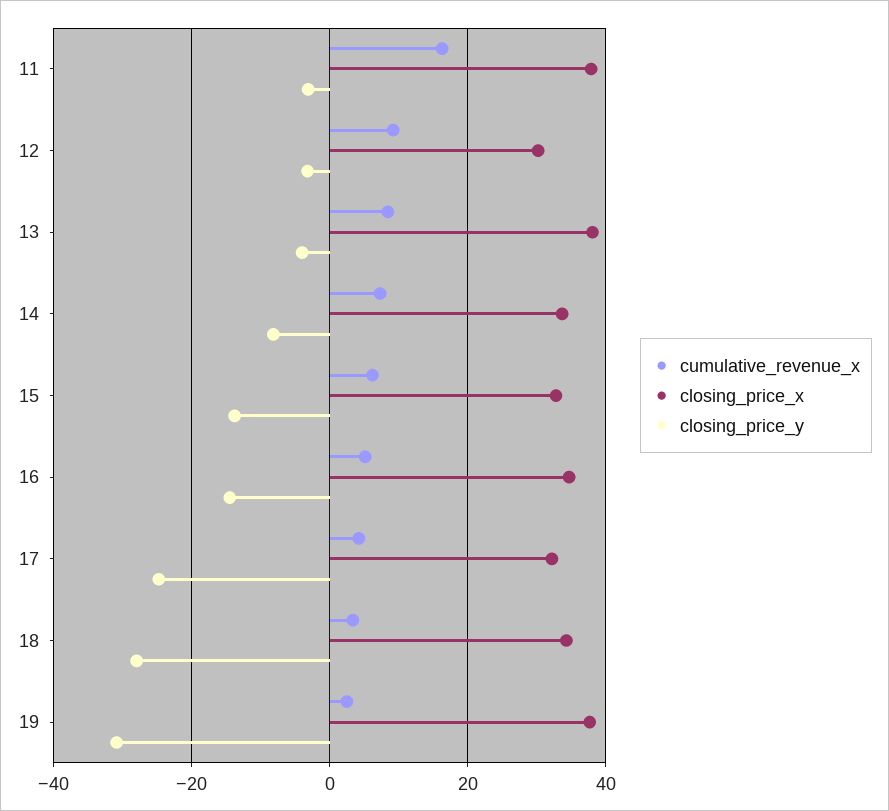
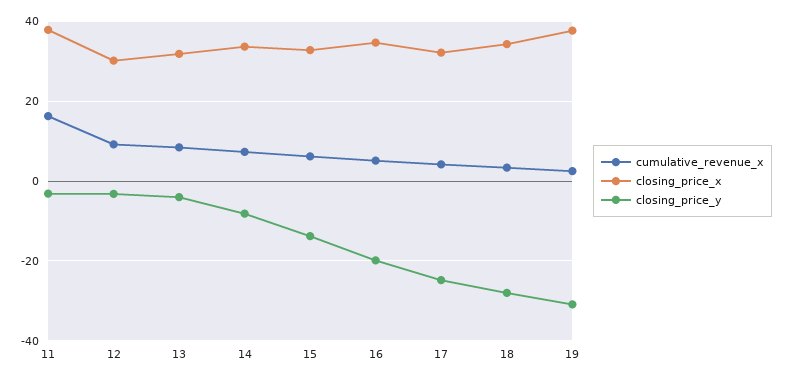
  {
    "cumulative_revenue_x": {
      "11": 16,
      "12": 10,
      "13": 8,
      "14": 8,
      "15": 6,
      "16": 6,
      "17": 4,
      "18": 4,
      "19": 2
    },
    "closing_price_x": {
      "11": 38,
      "12": 30,
-     "13": 38,
+     "13": 32,
      "14": 34,
      "15": 32,
      "16": 34,
      "17": 32,
      "18": 34,
      "19": 38
    },
    "closing_price_y": {
      "11": -4,
      "12": -4,
      "13": -4,
      "14": -8,
      "15": -14,
-     "16": -14,
+     "16": -20,
      "17": -24,
      "18": -28,
      "19": -30
    }
  }

